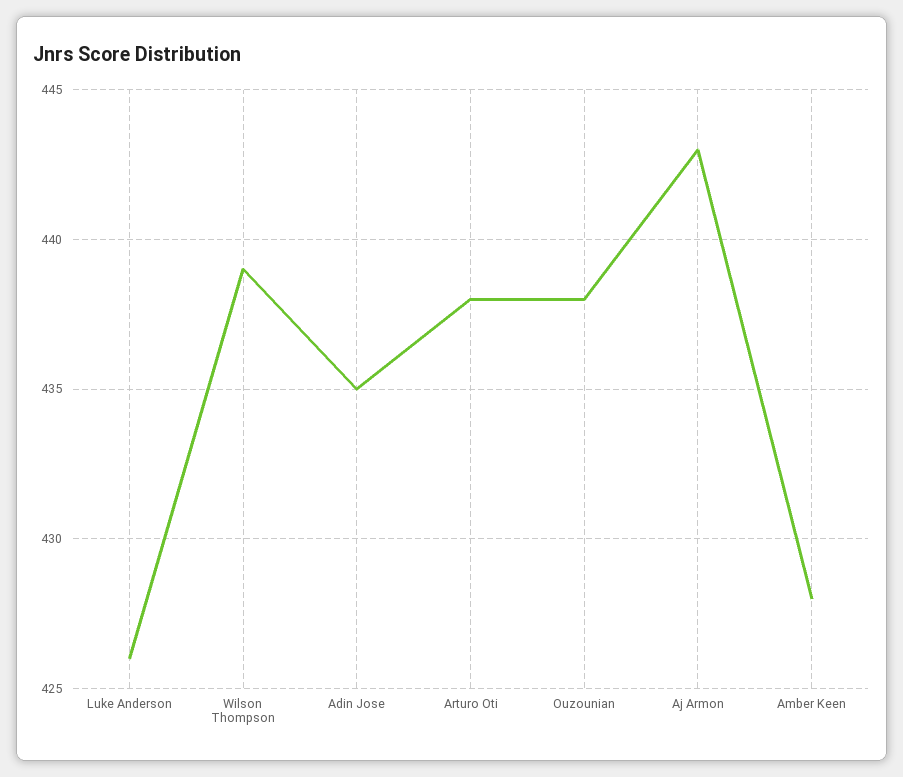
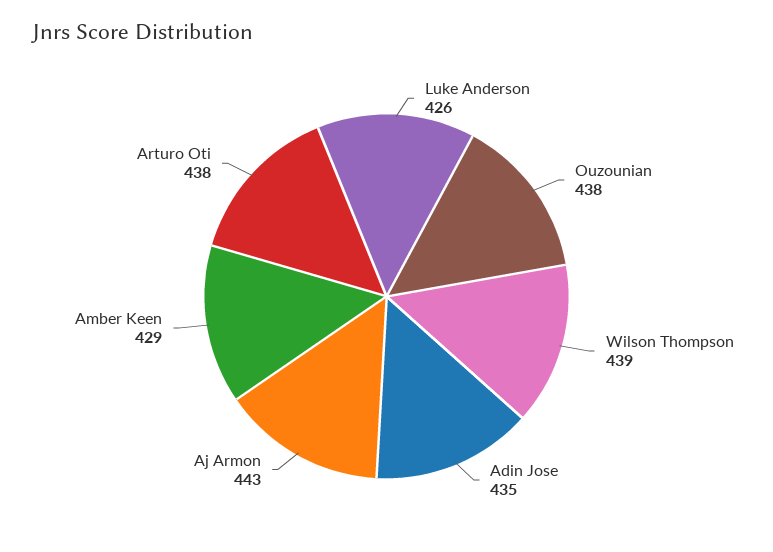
  {
    "Luke Anderson": 426,
    "Wilson Thompson": 439,
    "Adin Jose": 435,
    "Arturo Oti": 438,
    "Ouzounian": 438,
    "Aj Armon": 443,
-   "Amber Keen": 428
+   "Amber Keen": 429
  }

